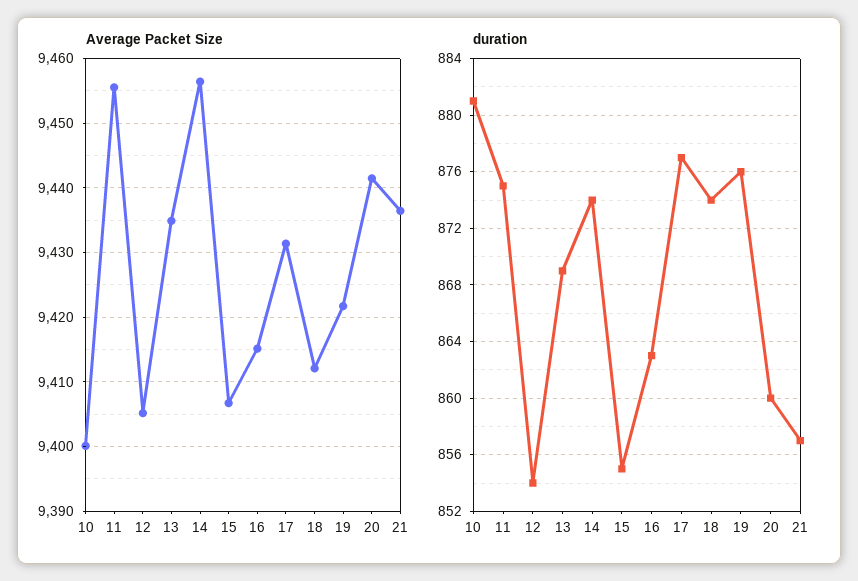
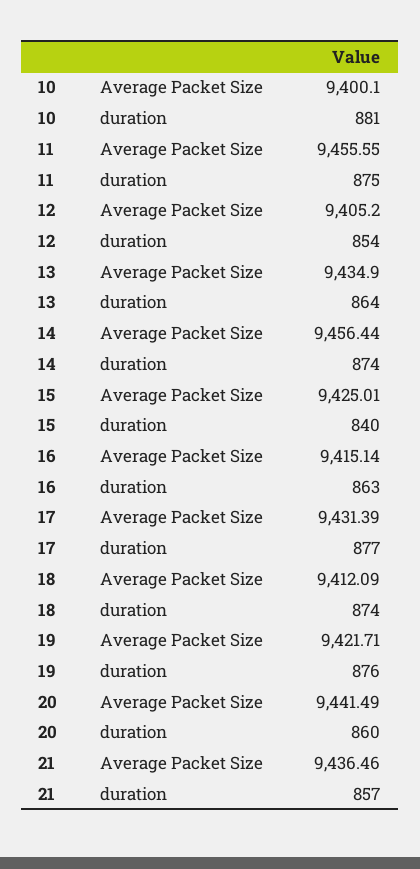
  {
    "Average Packet Size": {
      "10": 9400.1,
      "11": 9455.55,
      "12": 9405.2,
      "13": 9434.9,
      "14": 9456.44,
-     "15": 9407,
+     "15": 9425.01,
      "16": 9415.14,
      "17": 9431.39,
      "18": 9412.09,
      "19": 9421.71,
      "20": 9441.49,
      "21": 9436.46
    },
    "duration": {
      "10": 881,
      "11": 875,
      "12": 854,
-     "13": 869,
+     "13": 864,
      "14": 874,
-     "15": 855,
+     "15": 840,
      "16": 863,
      "17": 877,
      "18": 874,
      "19": 876,
      "20": 860,
      "21": 857
    }
  }

